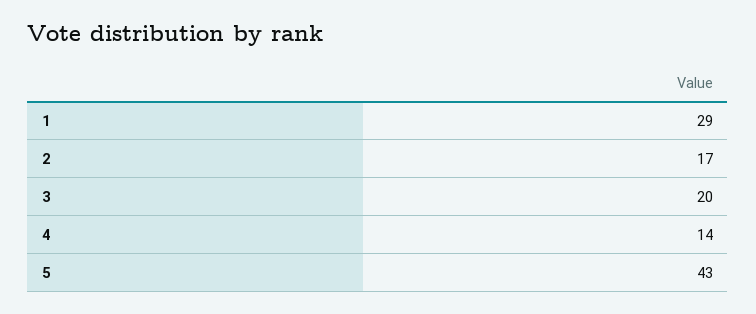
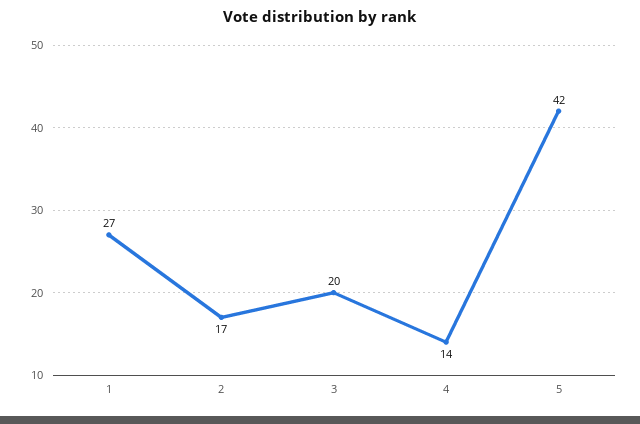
  {
-   "1": 29,
+   "1": 27,
    "2": 17,
    "3": 20,
    "4": 14,
-   "5": 43
+   "5": 42
  }

